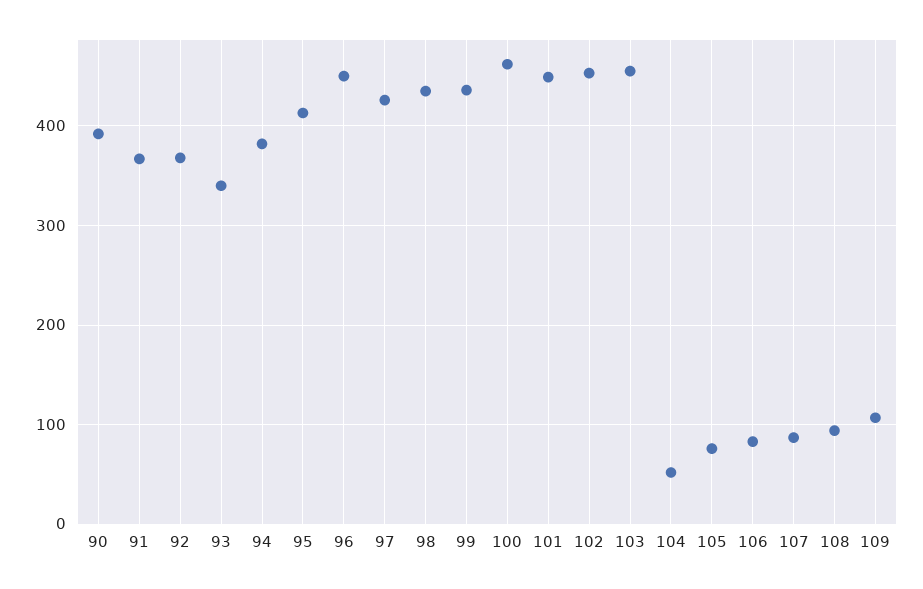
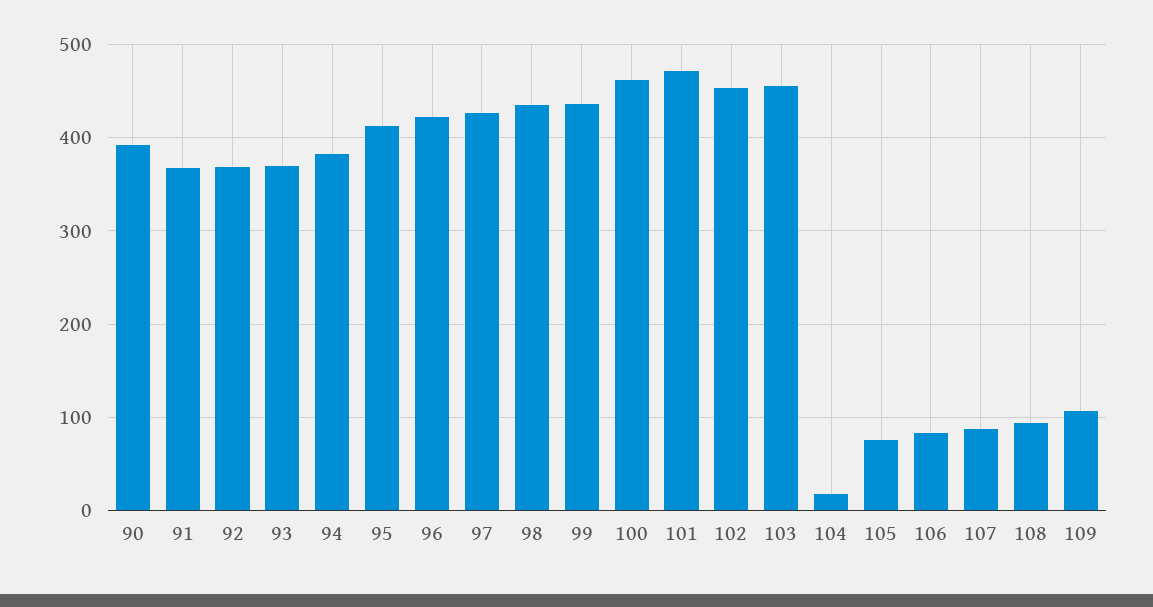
  {
    "90": 390,
    "91": 370,
    "92": 370,
-   "93": 340,
+   "93": 370,
    "94": 380,
    "95": 410,
-   "96": 450,
+   "96": 420,
    "97": 430,
    "98": 440,
    "99": 440,
    "100": 460,
-   "101": 450,
+   "101": 470,
    "102": 450,
    "103": 460,
-   "104": 50,
+   "104": 20,
    "105": 80,
    "106": 80,
    "107": 90,
    "108": 90,
    "109": 110
  }

